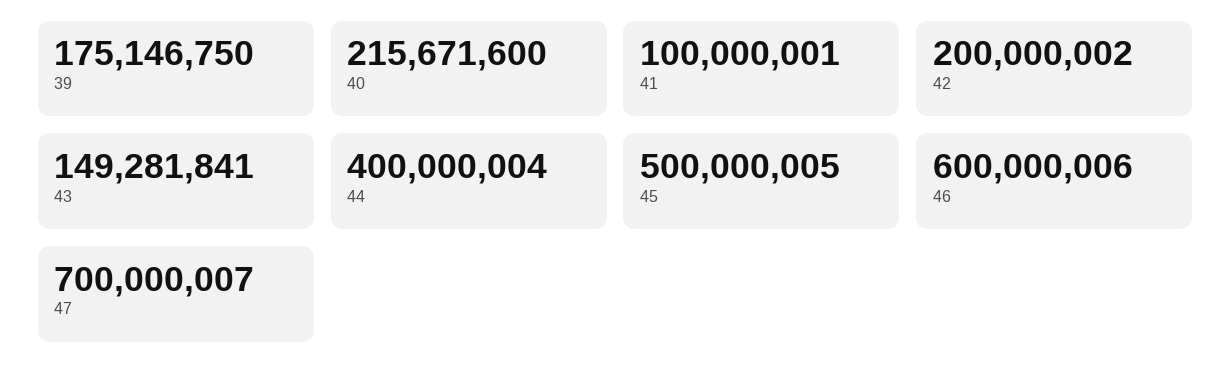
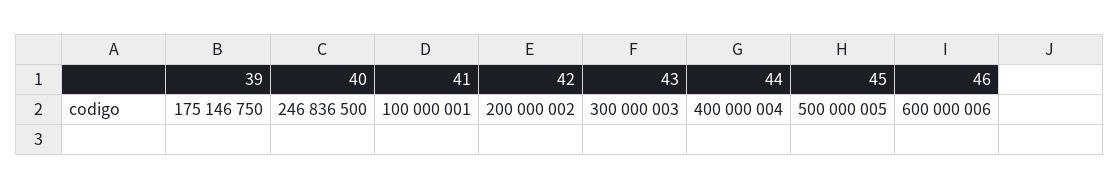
  {
    "39": 175146750,
-   "40": 215671600,
+   "40": 246836500,
    "41": 100000001,
    "42": 200000002,
-   "43": 149281841,
+   "43": 300000003,
    "44": 400000004,
    "45": 500000005,
-   "46": 600000006,
+   "46": 600000006
-   "47": 700000007
  }

